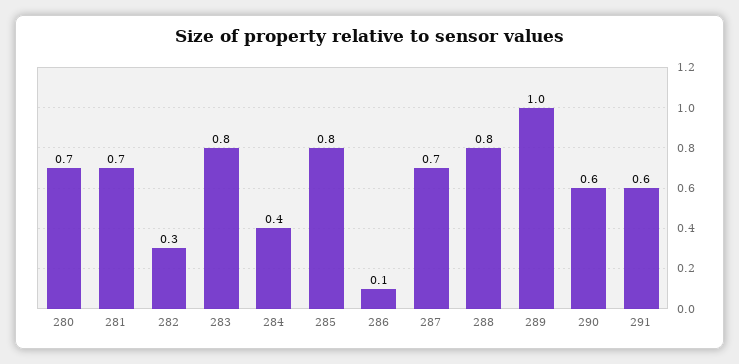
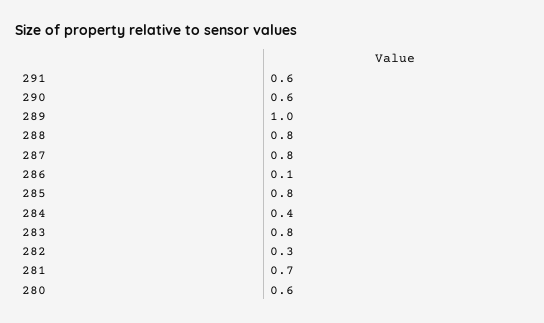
  {
-   "280": 0.7,
+   "280": 0.6,
    "281": 0.7,
    "282": 0.3,
    "283": 0.8,
    "284": 0.4,
    "285": 0.8,
    "286": 0.1,
-   "287": 0.7,
+   "287": 0.8,
    "288": 0.8,
    "289": 1,
    "290": 0.6,
    "291": 0.6
  }

